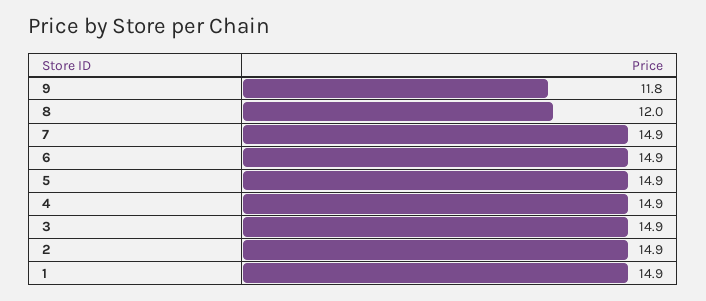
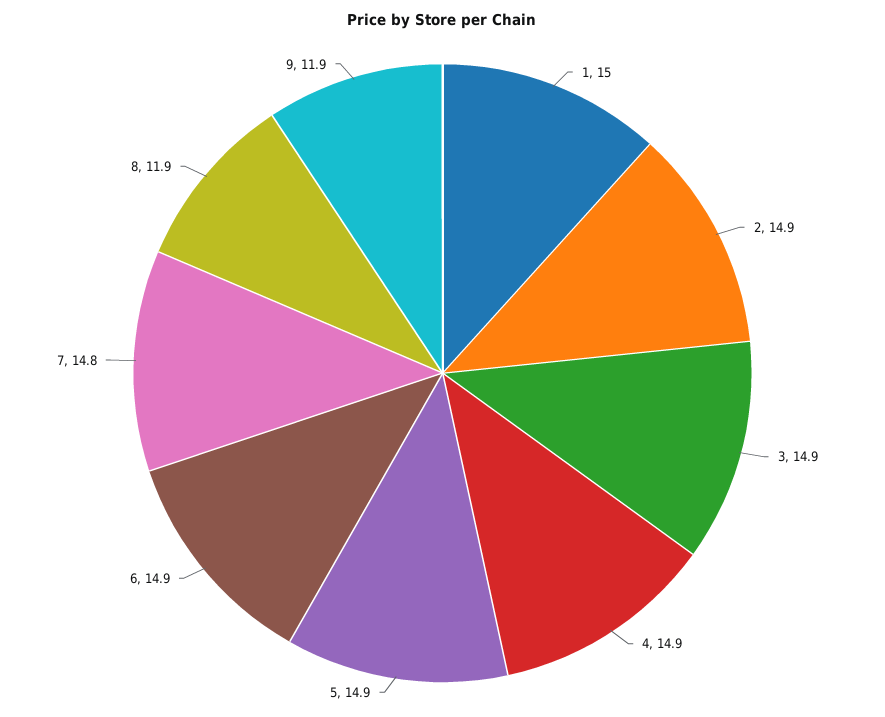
  {
-   "9": 11.8,
+   "9": 11.9,
-   "8": 12,
+   "8": 11.9,
-   "7": 14.9,
+   "7": 14.8,
    "6": 14.9,
    "5": 14.9,
    "4": 14.9,
    "3": 14.9,
    "2": 14.9,
-   "1": 14.9
+   "1": 15
  }

